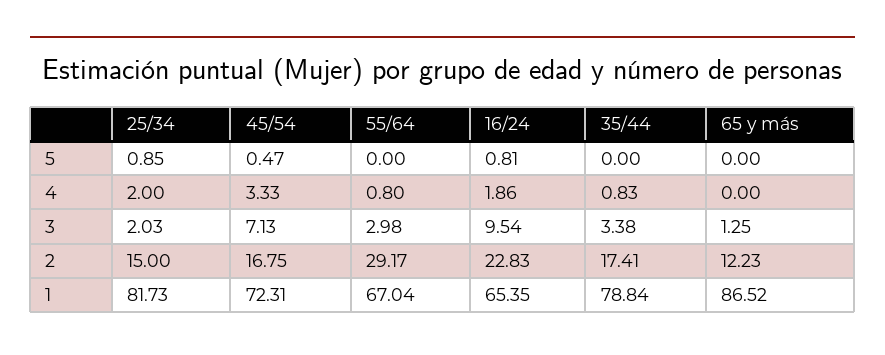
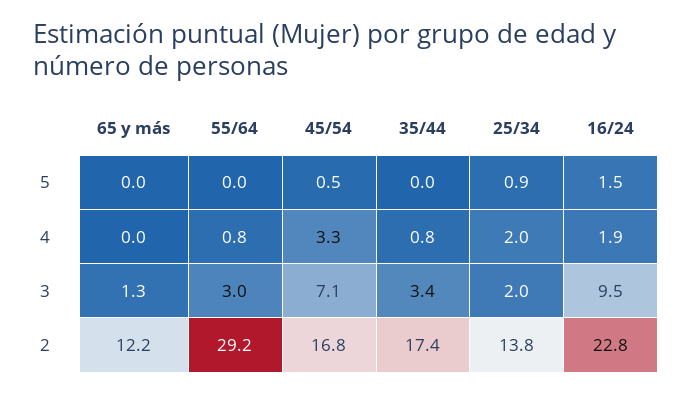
  {
    "25/34": {
      "5": 0.85,
      "4": 2,
      "3": 2.03,
-     "2": 15,
+     "2": 13.8
-     "1": 81.73
    },
    "45/54": {
      "5": 0.47,
      "4": 3.33,
      "3": 7.13,
-     "2": 16.75,
+     "2": 16.75
-     "1": 72.31
    },
    "55/64": {
      "5": 0,
      "4": 0.8,
      "3": 2.98,
-     "2": 29.17,
+     "2": 29.17
-     "1": 67.04
    },
    "16/24": {
-     "5": 0.81,
+     "5": 1.5,
      "4": 1.86,
      "3": 9.54,
-     "2": 22.83,
+     "2": 22.83
-     "1": 65.35
    },
    "35/44": {
      "5": 0,
      "4": 0.83,
      "3": 3.38,
-     "2": 17.41,
+     "2": 17.41
-     "1": 78.84
    },
    "65 y más": {
      "5": 0,
      "4": 0,
      "3": 1.25,
-     "2": 12.23,
+     "2": 12.23
-     "1": 86.52
    }
  }

